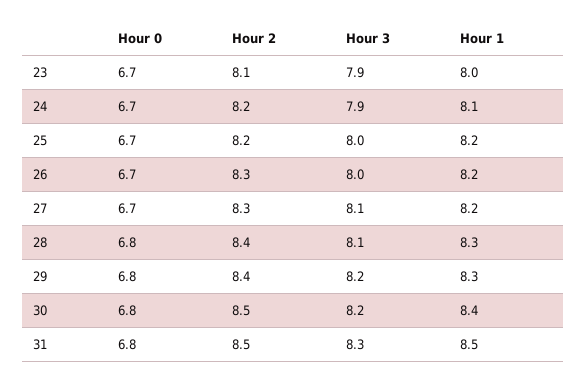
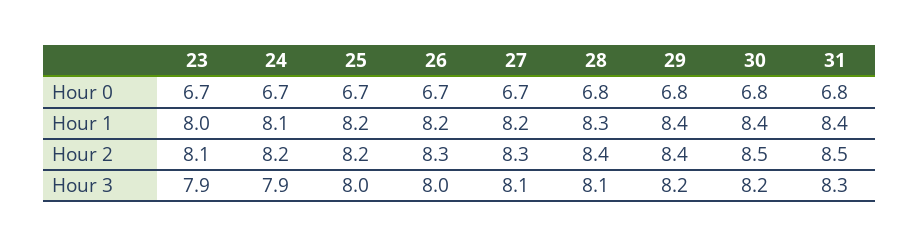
  {
    "Hour 0": {
      "23": 6.7,
      "24": 6.7,
      "25": 6.7,
      "26": 6.7,
      "27": 6.7,
      "28": 6.8,
      "29": 6.8,
      "30": 6.8,
      "31": 6.8
    },
    "Hour 2": {
      "23": 8.1,
      "24": 8.2,
      "25": 8.2,
      "26": 8.3,
      "27": 8.3,
      "28": 8.4,
      "29": 8.4,
      "30": 8.5,
      "31": 8.5
    },
    "Hour 3": {
      "23": 7.9,
      "24": 7.9,
      "25": 8,
      "26": 8,
      "27": 8.1,
      "28": 8.1,
      "29": 8.2,
      "30": 8.2,
      "31": 8.3
    },
    "Hour 1": {
      "23": 8,
      "24": 8.1,
      "25": 8.2,
      "26": 8.2,
      "27": 8.2,
      "28": 8.3,
-     "29": 8.3,
+     "29": 8.4,
      "30": 8.4,
-     "31": 8.5
+     "31": 8.4
    }
  }

